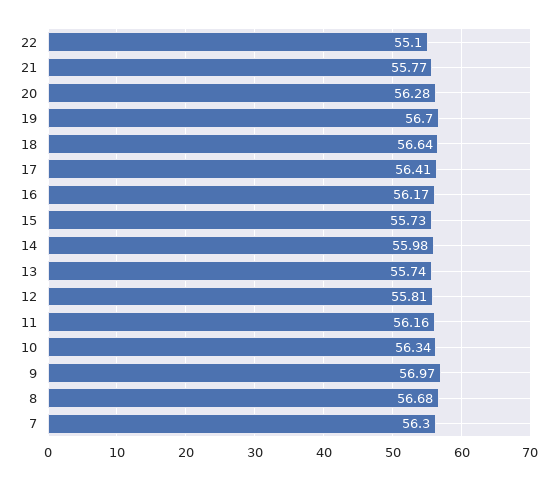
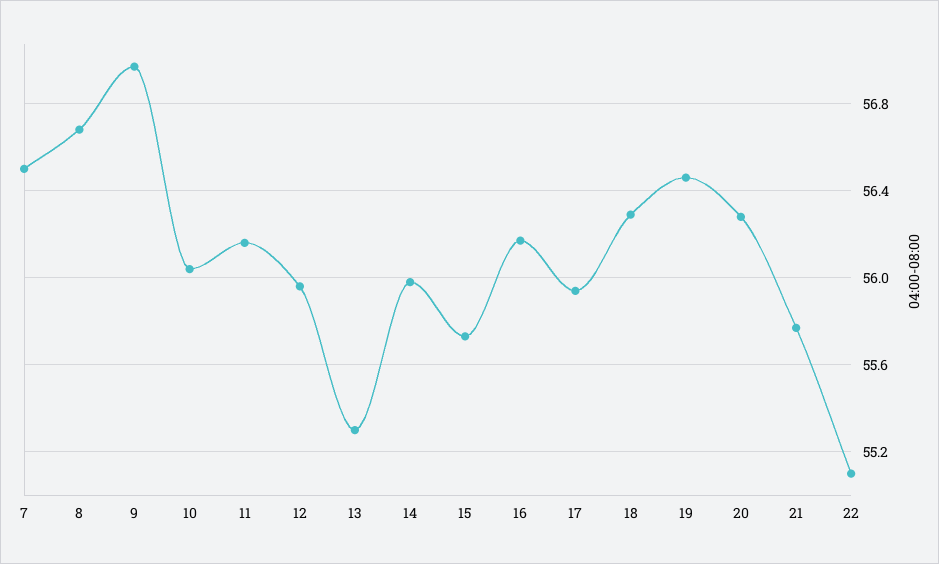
  {
    "22": 55.1,
    "21": 55.77,
    "20": 56.28,
-   "19": 56.7,
+   "19": 56.45,
-   "18": 56.64,
+   "18": 56.3,
-   "17": 56.41,
+   "17": 55.95,
    "16": 56.17,
    "15": 55.73,
    "14": 55.98,
-   "13": 55.74,
+   "13": 55.3,
-   "12": 55.81,
+   "12": 55.95,
    "11": 56.16,
-   "10": 56.34,
+   "10": 56.05,
    "9": 56.97,
    "8": 56.68,
-   "7": 56.3
+   "7": 56.5
  }

